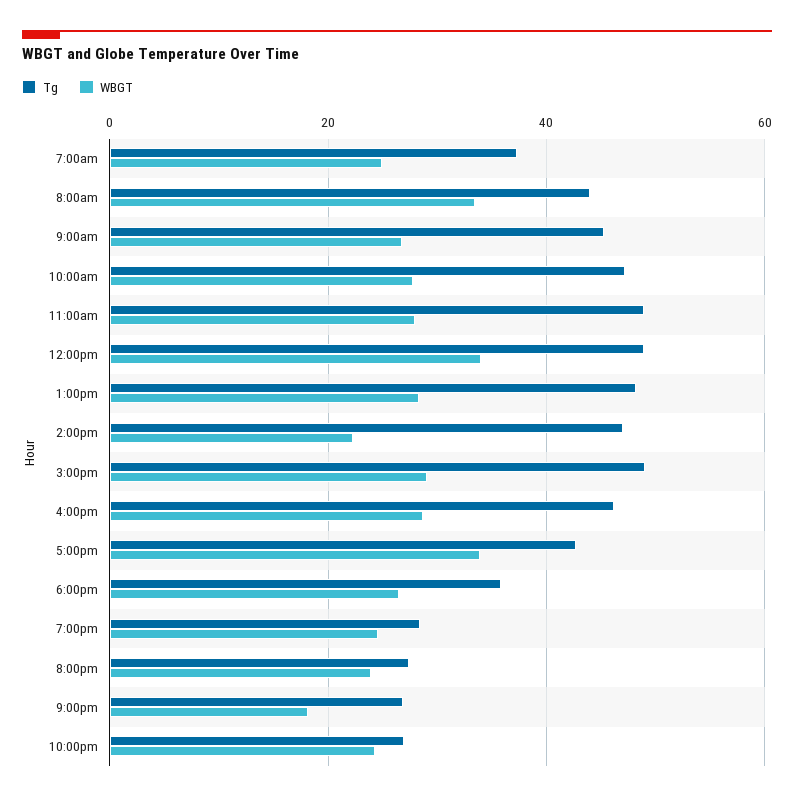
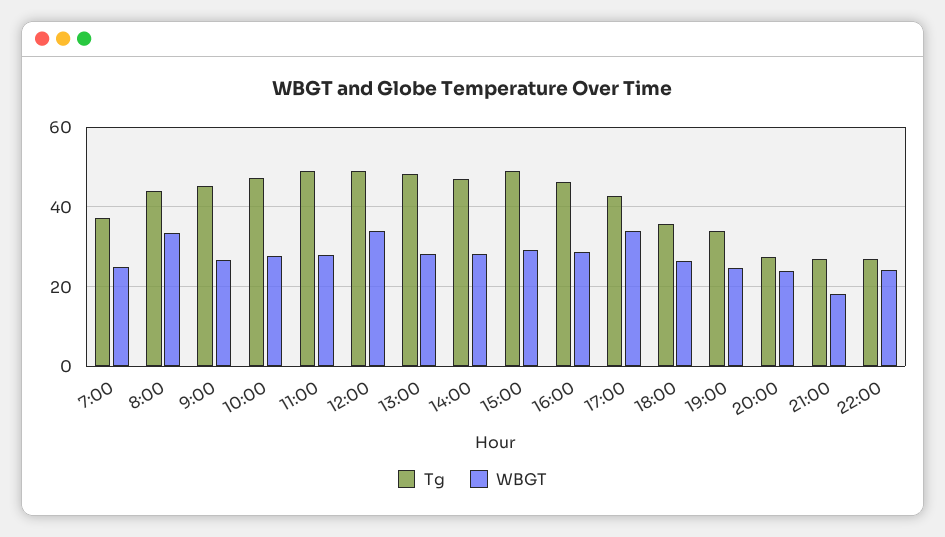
  {
    "Tg": {
      "7:00am": 38,
      "8:00am": 44,
      "9:00am": 46,
      "10:00am": 48,
      "11:00am": 48,
      "12:00pm": 48,
      "1:00pm": 48,
      "2:00pm": 48,
      "3:00pm": 50,
      "4:00pm": 46,
      "5:00pm": 42,
      "6:00pm": 36,
-     "7:00pm": 28,
+     "7:00pm": 34,
      "8:00pm": 28,
      "9:00pm": 26,
      "10:00pm": 28
    },
    "WBGT": {
      "7:00am": 24,
      "8:00am": 34,
      "9:00am": 26,
      "10:00am": 28,
      "11:00am": 28,
      "12:00pm": 34,
      "1:00pm": 28,
-     "2:00pm": 22,
+     "2:00pm": 28,
      "3:00pm": 30,
      "4:00pm": 28,
      "5:00pm": 34,
      "6:00pm": 26,
      "7:00pm": 24,
      "8:00pm": 24,
      "9:00pm": 18,
      "10:00pm": 24
    }
  }

